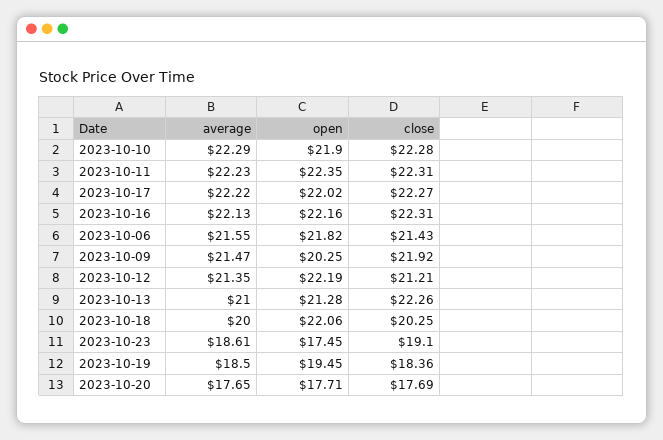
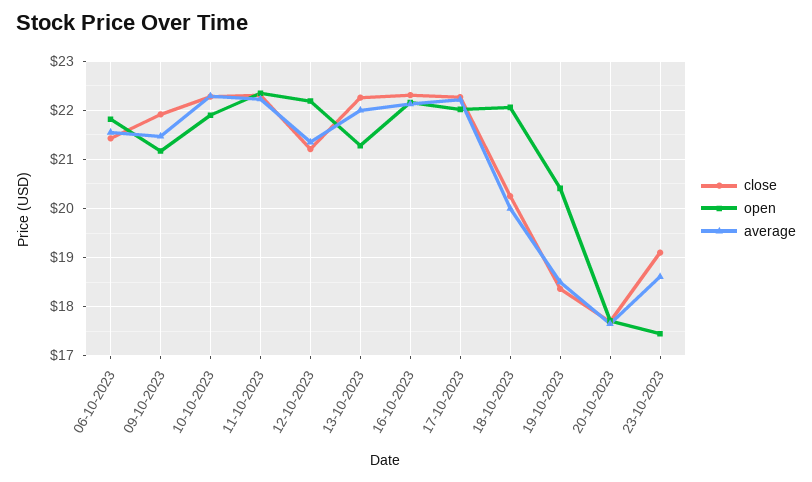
  {
    "average": {
      "2023-10-10": 22.29,
      "2023-10-11": 22.23,
      "2023-10-17": 22.22,
      "2023-10-16": 22.13,
      "2023-10-06": 21.55,
      "2023-10-09": 21.47,
      "2023-10-12": 21.35,
-     "2023-10-13": 21,
+     "2023-10-13": 22,
      "2023-10-18": 20,
      "2023-10-23": 18.61,
      "2023-10-19": 18.5,
      "2023-10-20": 17.65
    },
    "open": {
      "2023-10-10": 21.9,
      "2023-10-11": 22.35,
      "2023-10-17": 22.02,
      "2023-10-16": 22.16,
      "2023-10-06": 21.82,
-     "2023-10-09": 20.25,
+     "2023-10-09": 21.2,
      "2023-10-12": 22.19,
      "2023-10-13": 21.28,
      "2023-10-18": 22.06,
      "2023-10-23": 17.45,
-     "2023-10-19": 19.45,
+     "2023-10-19": 20.4,
      "2023-10-20": 17.71
    },
    "close": {
      "2023-10-10": 22.28,
      "2023-10-11": 22.31,
      "2023-10-17": 22.27,
      "2023-10-16": 22.31,
      "2023-10-06": 21.43,
      "2023-10-09": 21.92,
      "2023-10-12": 21.21,
      "2023-10-13": 22.26,
      "2023-10-18": 20.25,
      "2023-10-23": 19.1,
      "2023-10-19": 18.36,
      "2023-10-20": 17.69
    }
  }

